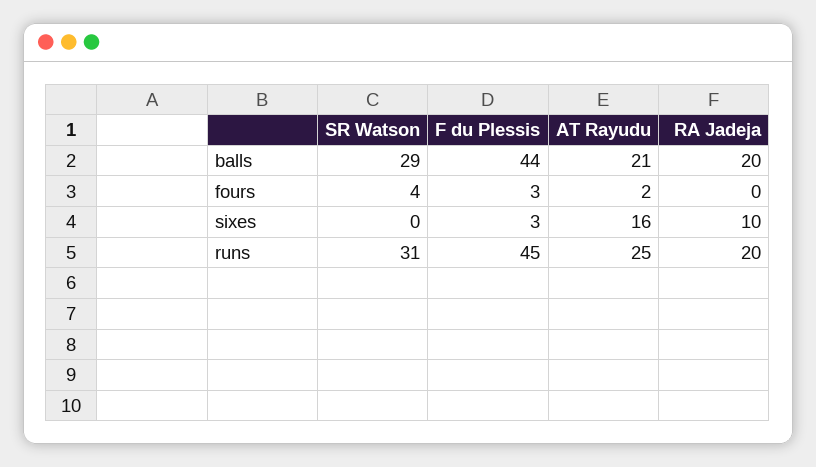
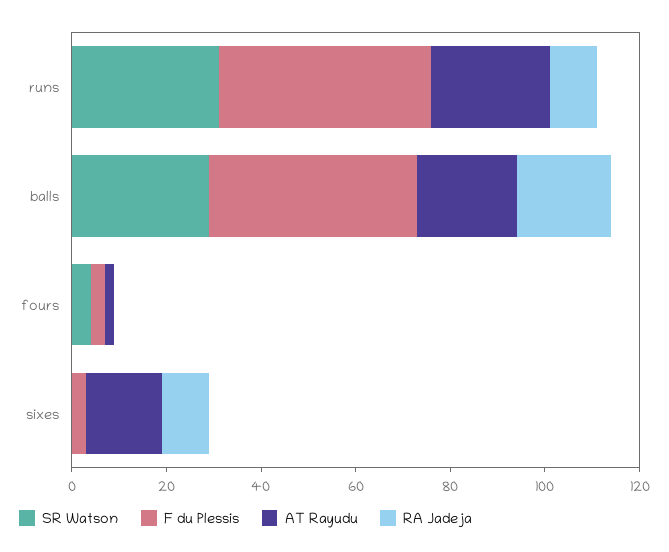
  {
    "SR Watson": {
      "balls": 29,
      "fours": 4,
      "sixes": 0,
      "runs": 31
    },
    "F du Plessis": {
      "balls": 44,
      "fours": 3,
      "sixes": 3,
      "runs": 45
    },
    "AT Rayudu": {
      "balls": 21,
      "fours": 2,
      "sixes": 16,
      "runs": 25
    },
    "RA Jadeja": {
      "balls": 20,
      "fours": 0,
      "sixes": 10,
-     "runs": 20
+     "runs": 10
    }
  }

